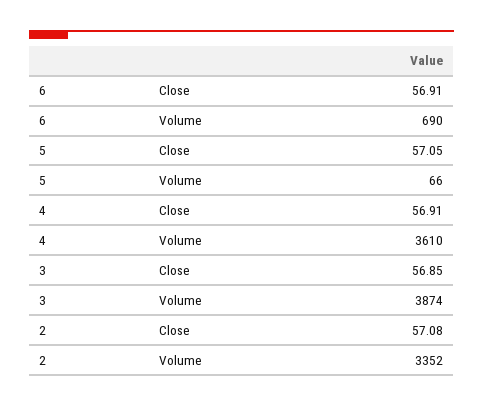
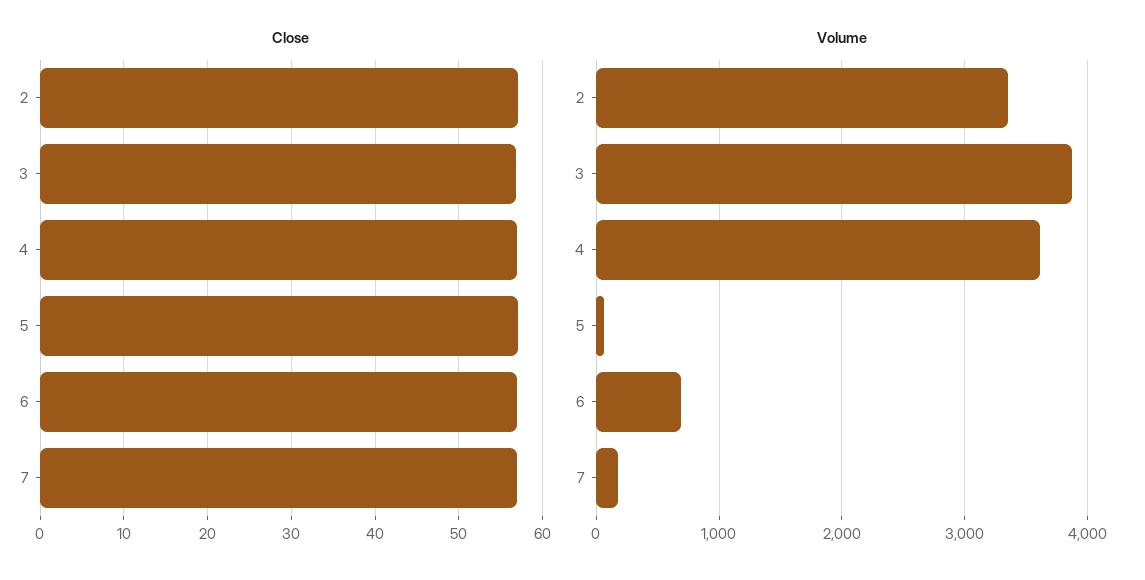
  {
    "Close": {
      "6": 56.91,
      "5": 57.05,
      "4": 56.91,
      "3": 56.85,
-     "2": 57.08
+     "2": 57.08,
+     "7": 57
    },
    "Volume": {
      "6": 690,
      "5": 66,
      "4": 3610,
      "3": 3874,
-     "2": 3352
+     "2": 3352,
+     "7": 200
    }
  }

